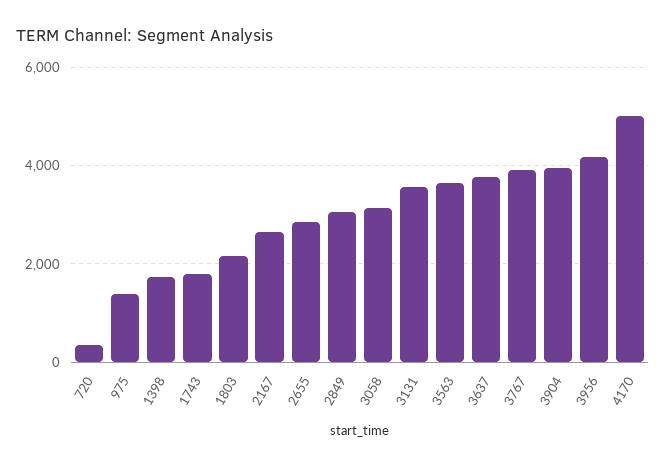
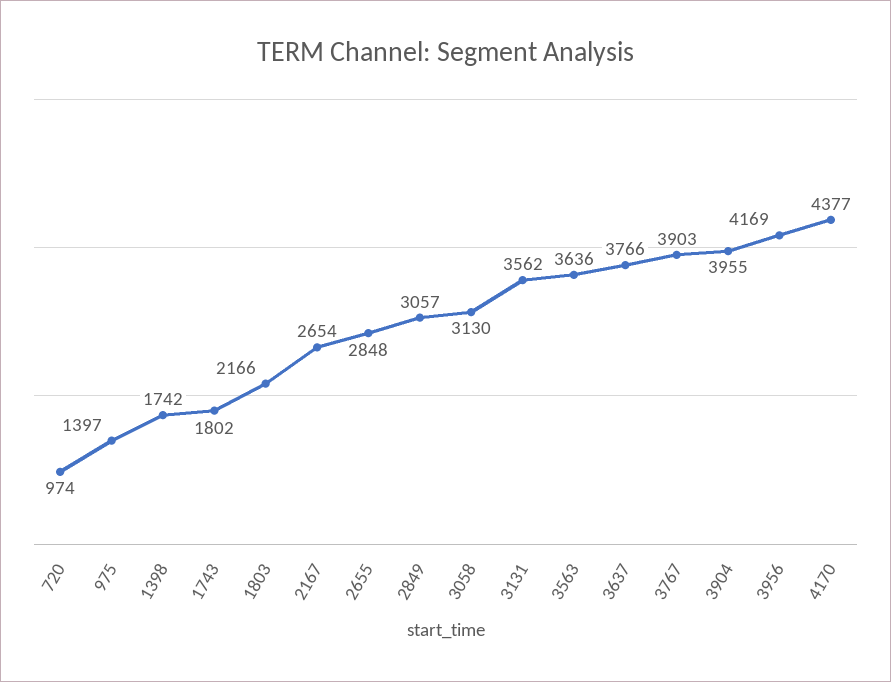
  {
-   "720": 400,
+   "720": 974,
    "975": 1397,
    "1398": 1742,
    "1743": 1802,
    "1803": 2166,
    "2167": 2654,
    "2655": 2848,
    "2849": 3057,
    "3058": 3130,
    "3131": 3562,
    "3563": 3636,
    "3637": 3766,
    "3767": 3903,
    "3904": 3955,
    "3956": 4169,
-   "4170": 5000
+   "4170": 4377
  }

